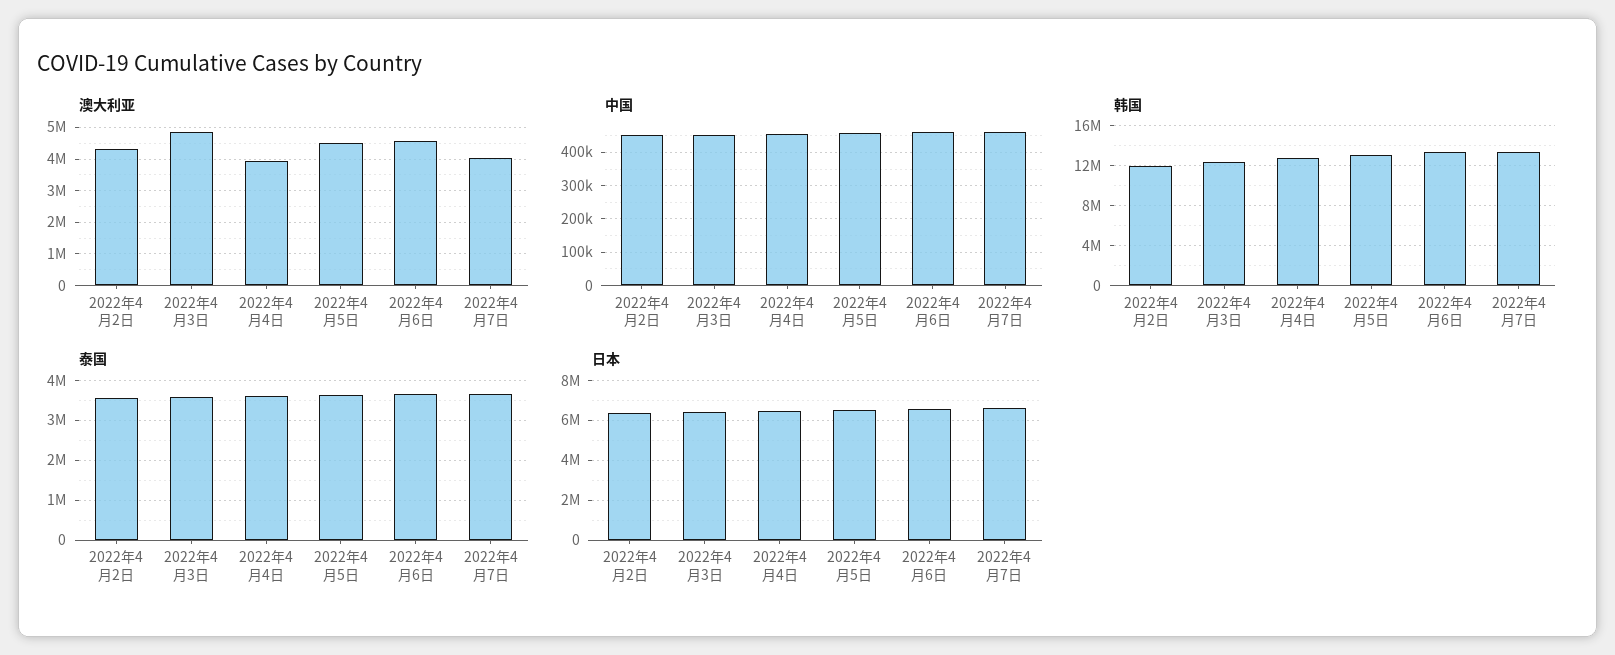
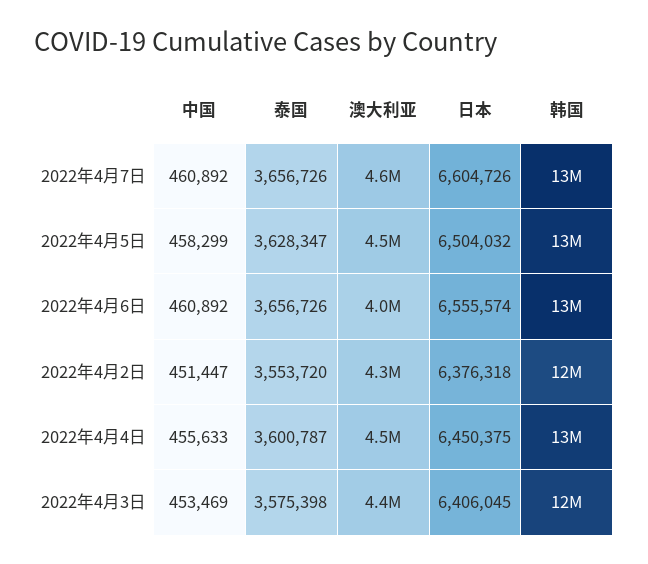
  {
    "澳大利亚": {
      "2022年4月2日": 4300000,
-     "2022年4月3日": 4800000,
+     "2022年4月3日": 4400000,
-     "2022年4月4日": 4000000,
+     "2022年4月4日": 4500000,
      "2022年4月5日": 4500000,
-     "2022年4月6日": 4600000,
+     "2022年4月6日": 4000000,
-     "2022年4月7日": 4000000
+     "2022年4月7日": 4600000
    },
    "中国": {
      "2022年4月2日": 451447,
      "2022年4月3日": 453469,
      "2022年4月4日": 455633,
      "2022年4月5日": 458299,
      "2022年4月6日": 460892,
      "2022年4月7日": 460892
    },
    "韩国": {
      "2022年4月2日": 12000000,
      "2022年4月3日": 12000000,
      "2022年4月4日": 13000000,
      "2022年4月5日": 13000000,
      "2022年4月6日": 13000000,
      "2022年4月7日": 13000000
    },
    "泰国": {
      "2022年4月2日": 3553720,
      "2022年4月3日": 3575398,
      "2022年4月4日": 3600787,
      "2022年4月5日": 3628347,
      "2022年4月6日": 3656726,
      "2022年4月7日": 3656726
    },
    "日本": {
      "2022年4月2日": 6376318,
      "2022年4月3日": 6406045,
      "2022年4月4日": 6450375,
      "2022年4月5日": 6504032,
      "2022年4月6日": 6555574,
      "2022年4月7日": 6604726
    }
  }

